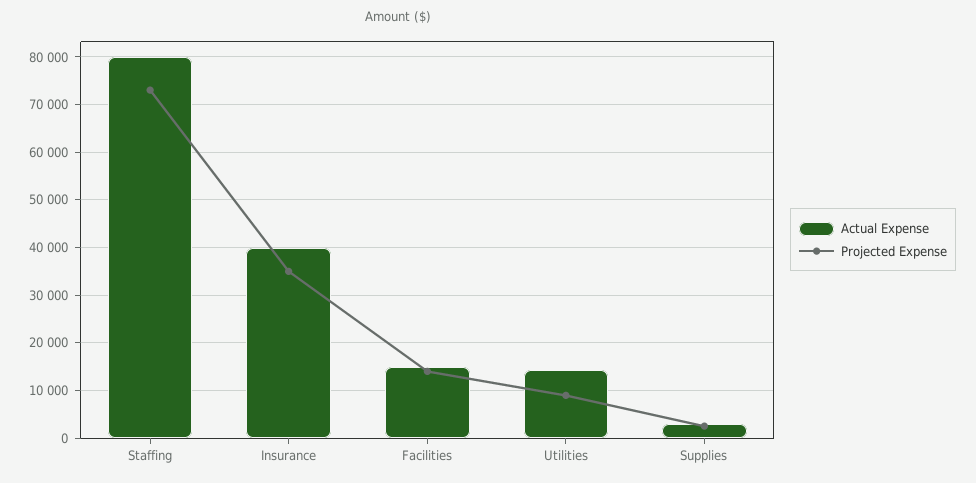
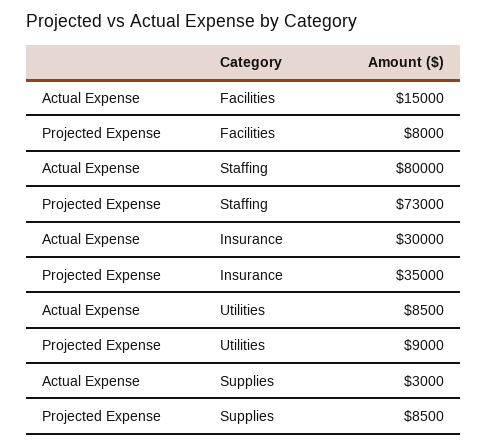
  {
    "Actual Expense": {
      "Staffing": 80000,
-     "Insurance": 40000,
+     "Insurance": 30000,
      "Facilities": 15000,
-     "Utilities": 14000,
+     "Utilities": 8500,
      "Supplies": 3000
    },
    "Projected Expense": {
      "Staffing": 73000,
      "Insurance": 35000,
-     "Facilities": 14000,
+     "Facilities": 8000,
      "Utilities": 9000,
-     "Supplies": 2000
+     "Supplies": 8500
    }
  }

